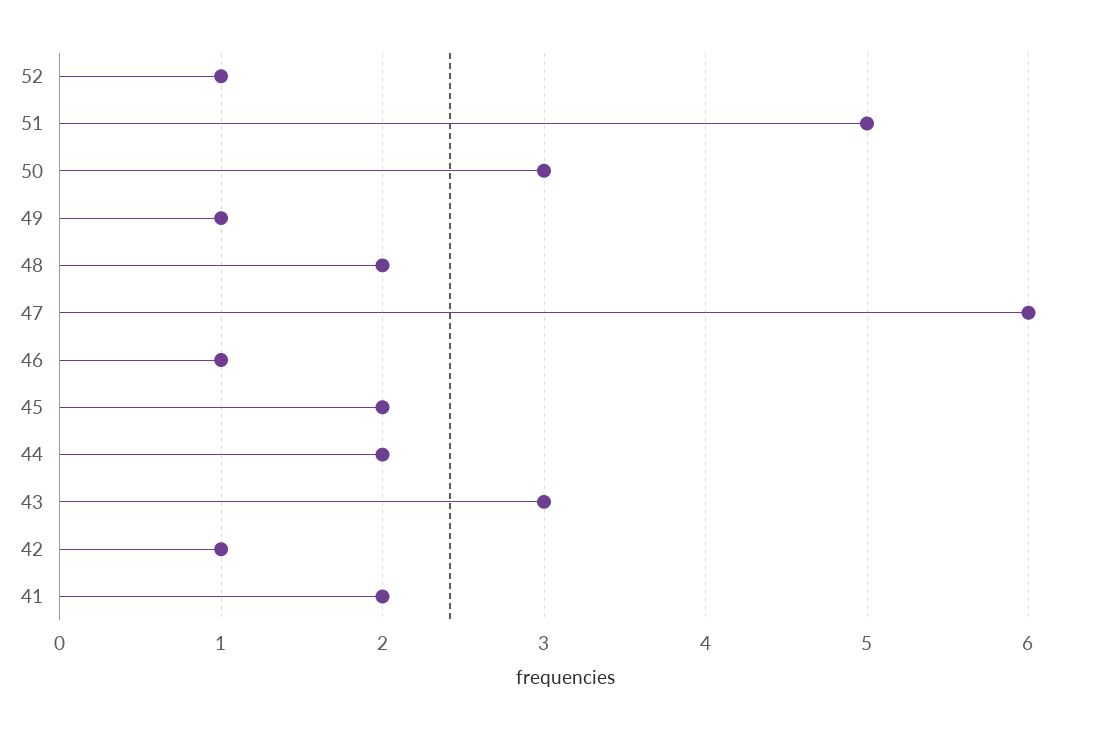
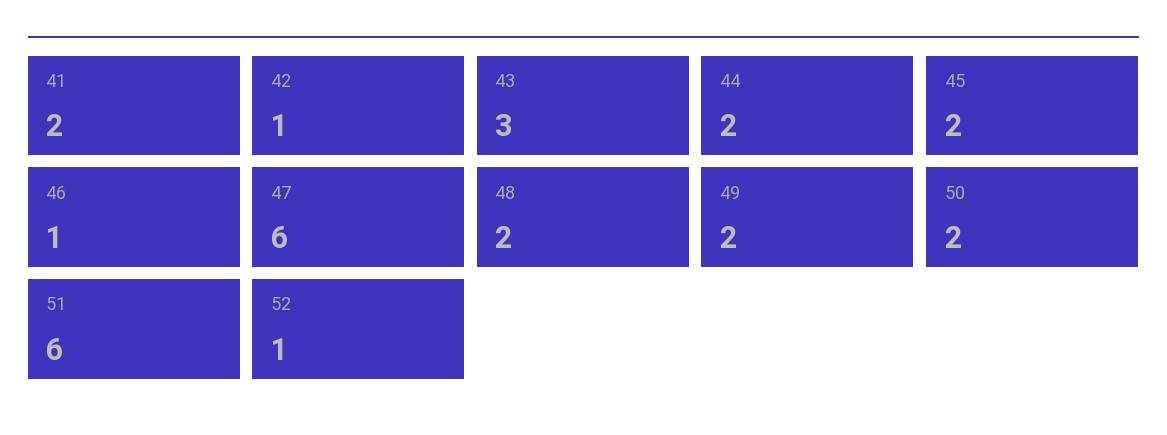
  {
    "52": 1,
-   "51": 5,
+   "51": 6,
-   "50": 3,
+   "50": 2,
-   "49": 1,
+   "49": 2,
    "48": 2,
    "47": 6,
    "46": 1,
    "45": 2,
    "44": 2,
    "43": 3,
    "42": 1,
    "41": 2
  }

